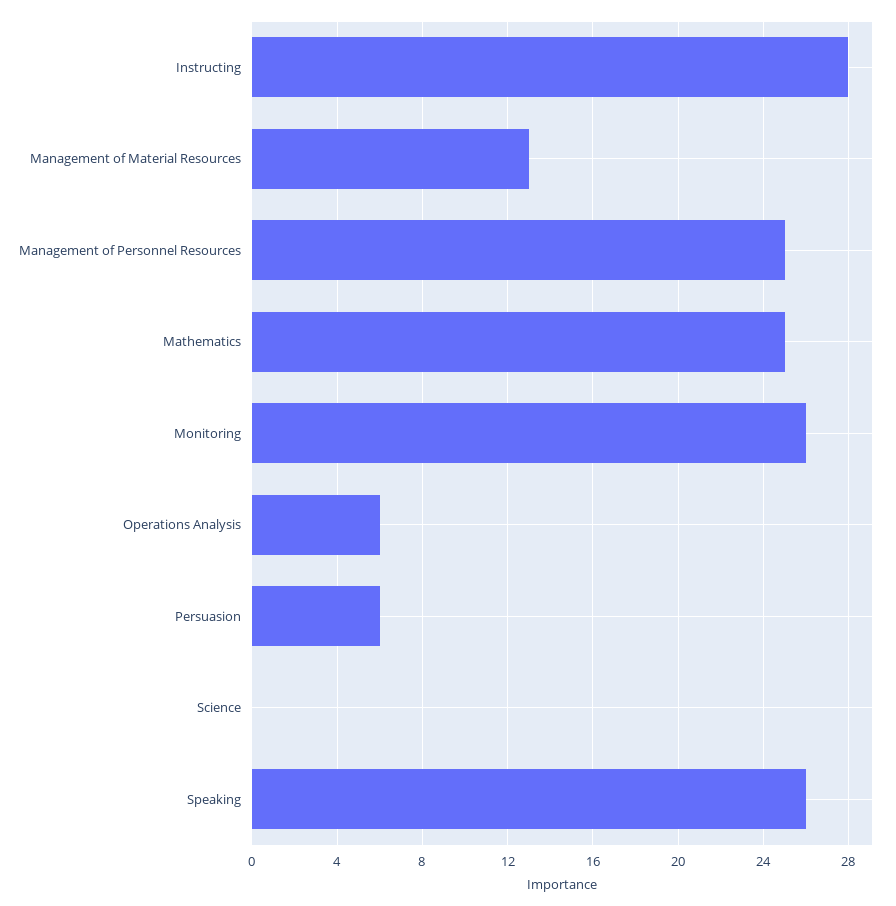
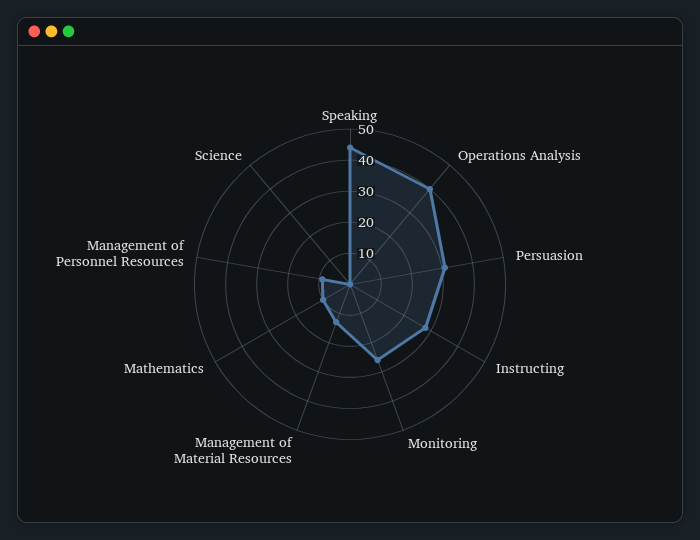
  {
    "Instructing": 28,
    "Management of Material Resources": 13,
-   "Management of Personnel Resources": 25,
+   "Management of Personnel Resources": 10,
-   "Mathematics": 25,
+   "Mathematics": 10,
    "Monitoring": 26,
-   "Operations Analysis": 6,
+   "Operations Analysis": 40,
-   "Persuasion": 6,
+   "Persuasion": 30,
    "Science": 0,
-   "Speaking": 26
+   "Speaking": 45
  }

